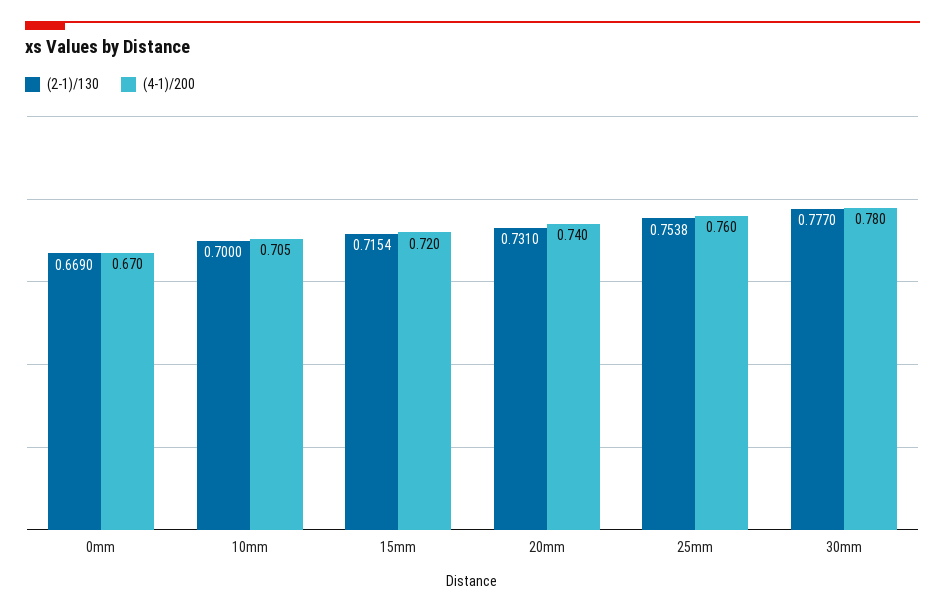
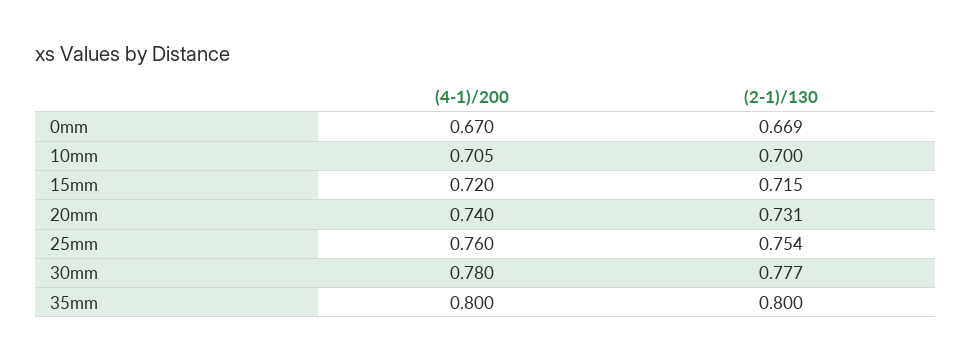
  {
    "(2-1)/130": {
      "0mm": 0.669,
      "10mm": 0.7,
      "15mm": 0.7154,
      "20mm": 0.731,
      "25mm": 0.7538,
-     "30mm": 0.777
+     "30mm": 0.777,
+     "35mm": 0.8
    },
    "(4-1)/200": {
      "0mm": 0.67,
      "10mm": 0.705,
      "15mm": 0.72,
      "20mm": 0.74,
      "25mm": 0.76,
-     "30mm": 0.78
+     "30mm": 0.78,
+     "35mm": 0.8
    }
  }

